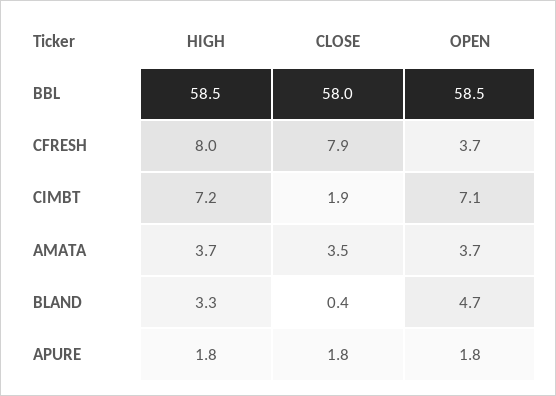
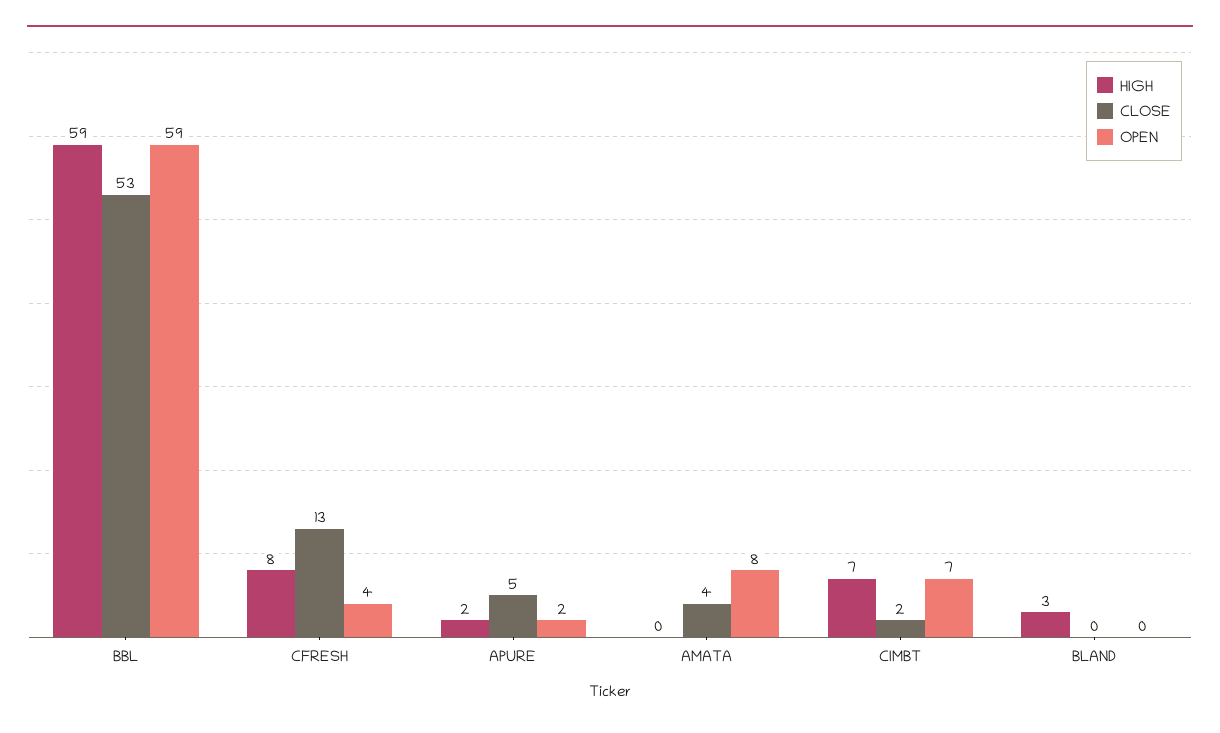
  {
    "HIGH": {
      "BBL": 58.5,
      "CFRESH": 8,
      "CIMBT": 7.2,
-     "AMATA": 3.7,
+     "AMATA": 0,
      "BLAND": 3.3,
      "APURE": 1.8
    },
    "CLOSE": {
-     "BBL": 58,
+     "BBL": 53,
-     "CFRESH": 7.9,
+     "CFRESH": 13,
      "CIMBT": 1.9,
      "AMATA": 3.5,
      "BLAND": 0.4,
-     "APURE": 1.8
+     "APURE": 5
    },
    "OPEN": {
      "BBL": 58.5,
      "CFRESH": 3.7,
      "CIMBT": 7.1,
-     "AMATA": 3.7,
+     "AMATA": 8,
-     "BLAND": 4.7,
+     "BLAND": 0,
      "APURE": 1.8
    }
  }

